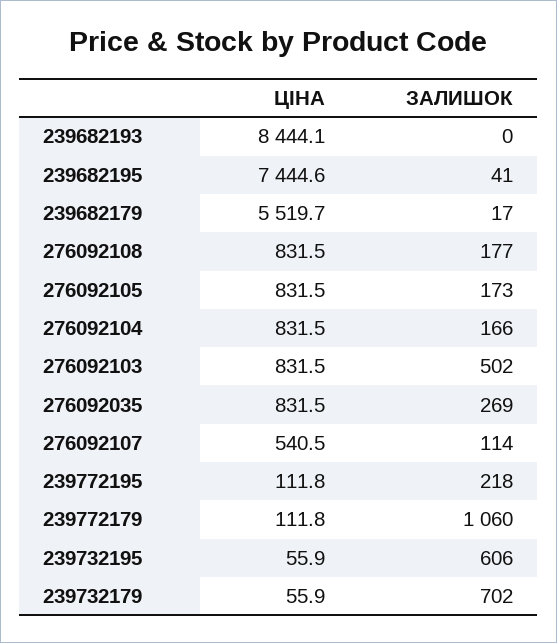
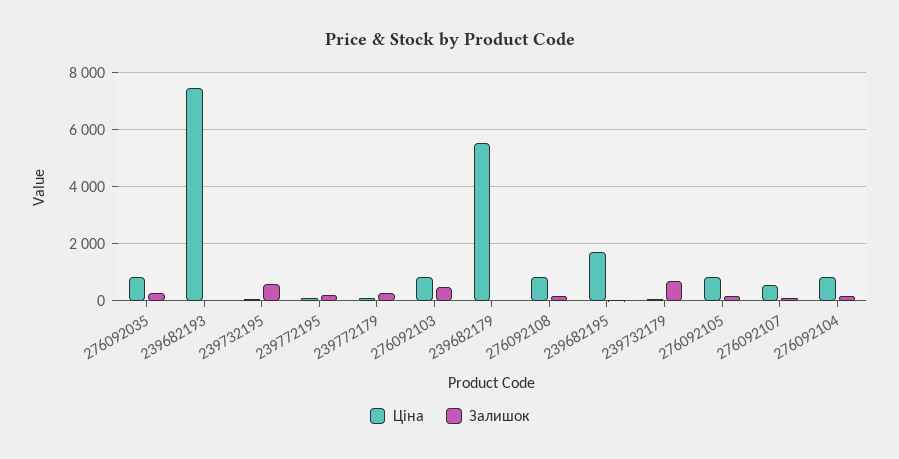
  {
    "ЦІНА": {
-     "239682193": 8444.1,
+     "239682193": 7500,
-     "239682195": 7444.6,
+     "239682195": 1750,
      "239682179": 5519.7,
      "276092108": 831.5,
      "276092105": 831.5,
      "276092104": 831.5,
      "276092103": 831.5,
      "276092035": 831.5,
      "276092107": 540.5,
      "239772195": 111.8,
      "239772179": 111.8,
      "239732195": 55.9,
      "239732179": 55.9
    },
    "ЗАЛИШОК": {
      "239682193": 0,
      "239682195": 41,
      "239682179": 17,
      "276092108": 177,
      "276092105": 173,
      "276092104": 166,
      "276092103": 502,
      "276092035": 269,
      "276092107": 114,
      "239772195": 218,
-     "239772179": 1060,
+     "239772179": 250,
      "239732195": 606,
      "239732179": 702
    }
  }

